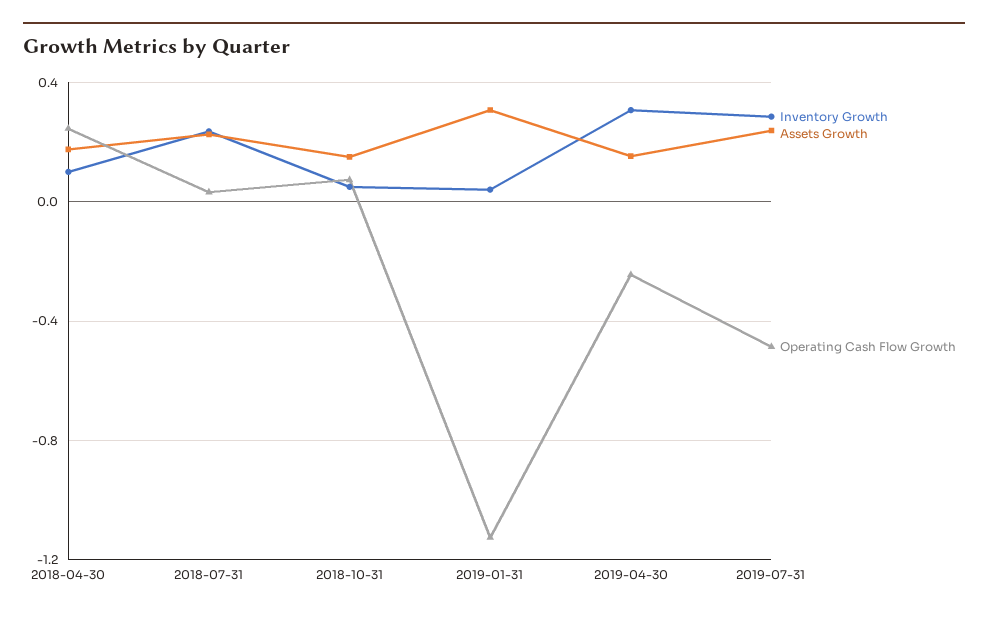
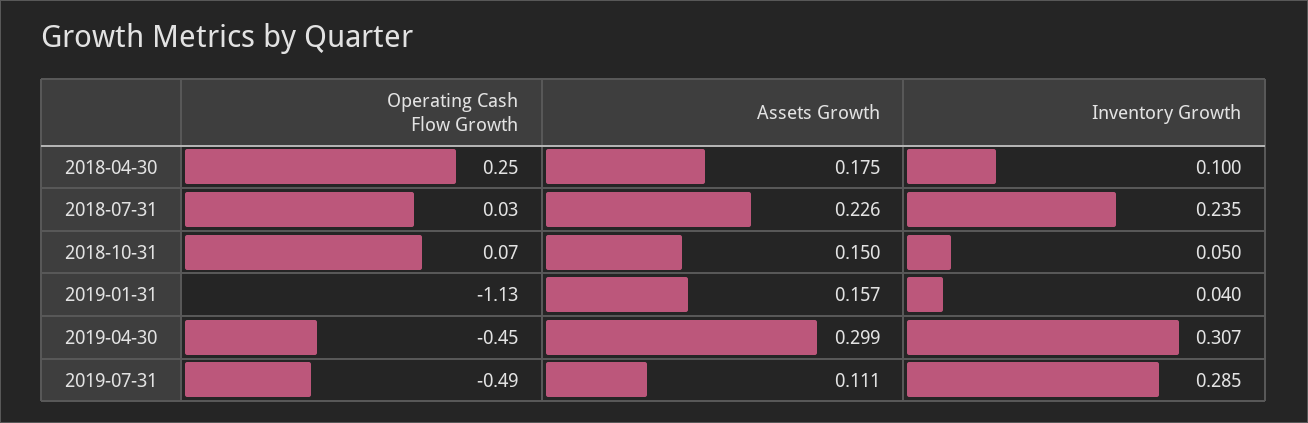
  {
    "Inventory Growth": {
      "2018-04-30": 0.1,
      "2018-07-31": 0.235,
      "2018-10-31": 0.05,
      "2019-01-31": 0.04,
      "2019-04-30": 0.307,
      "2019-07-31": 0.285
    },
    "Assets Growth": {
      "2018-04-30": 0.175,
      "2018-07-31": 0.226,
      "2018-10-31": 0.15,
-     "2019-01-31": 0.3,
+     "2019-01-31": 0.157,
-     "2019-04-30": 0.15,
+     "2019-04-30": 0.299,
-     "2019-07-31": 0.25
+     "2019-07-31": 0.111
    },
    "Operating Cash Flow Growth": {
      "2018-04-30": 0.25,
      "2018-07-31": 0.03,
      "2018-10-31": 0.07,
      "2019-01-31": -1.13,
-     "2019-04-30": -0.25,
+     "2019-04-30": -0.45,
      "2019-07-31": -0.49
    }
  }

